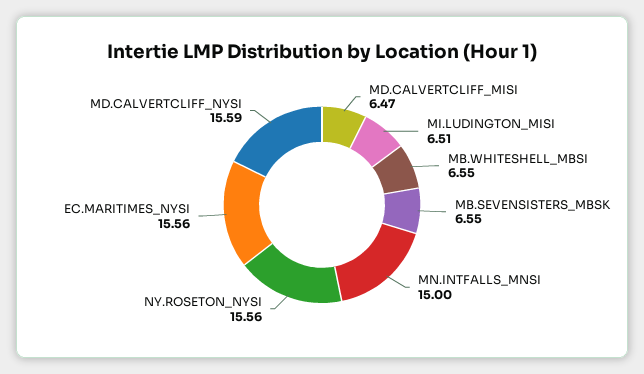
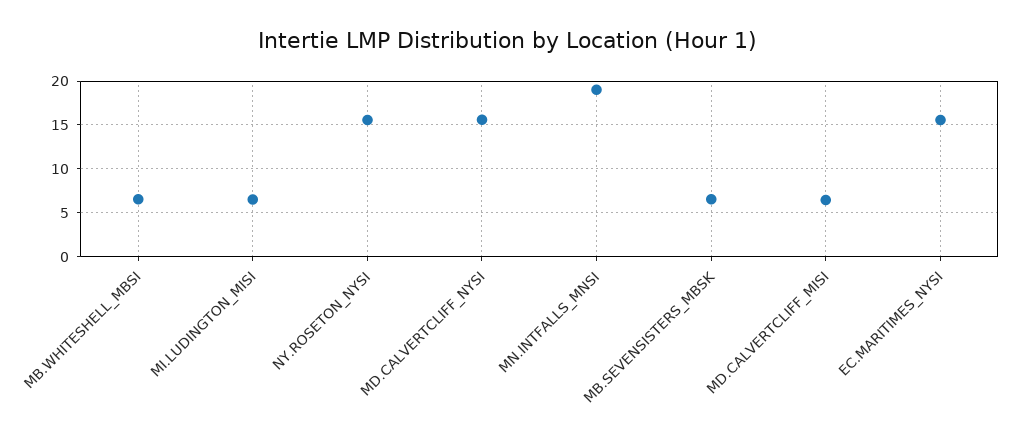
  {
    "MD.CALVERTCLIFF_MISI": 6.47,
    "MI.LUDINGTON_MISI": 6.51,
    "MB.WHITESHELL_MBSI": 6.55,
    "MB.SEVENSISTERS_MBSK": 6.55,
-   "MN.INTFALLS_MNSI": 15,
+   "MN.INTFALLS_MNSI": 19,
    "NY.ROSETON_NYSI": 15.56,
    "EC.MARITIMES_NYSI": 15.56,
    "MD.CALVERTCLIFF_NYSI": 15.59
  }

